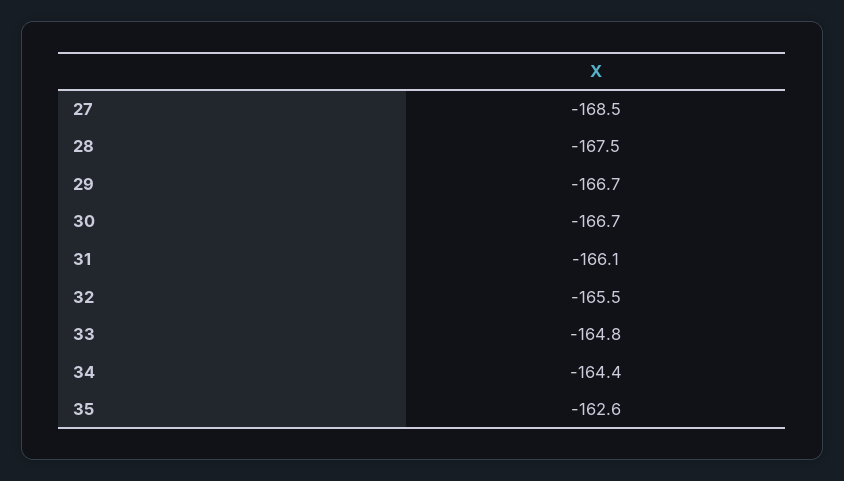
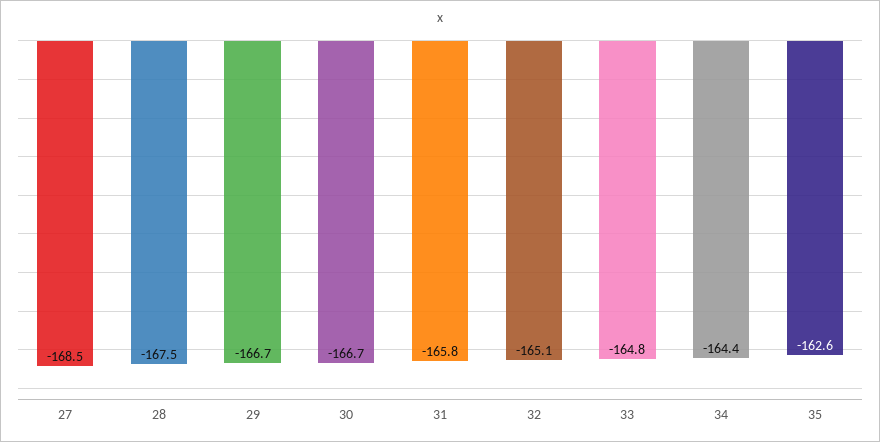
  {
    "27": -168.5,
    "28": -167.5,
    "29": -166.7,
    "30": -166.7,
-   "31": -166.1,
+   "31": -165.8,
-   "32": -165.5,
+   "32": -165.1,
    "33": -164.8,
    "34": -164.4,
    "35": -162.6
  }

